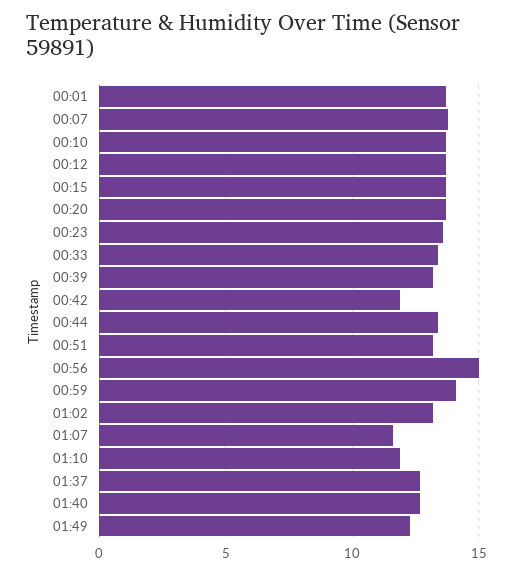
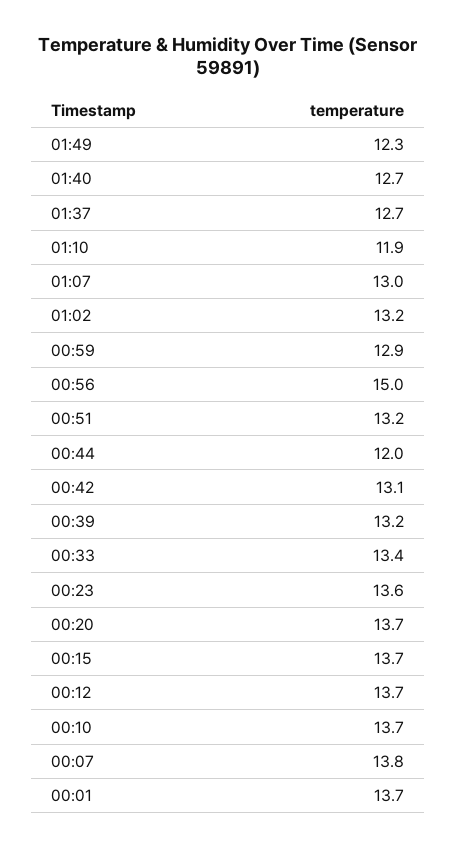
  {
    "00:01": 13.7,
    "00:07": 13.8,
    "00:10": 13.7,
    "00:12": 13.7,
    "00:15": 13.7,
    "00:20": 13.7,
    "00:23": 13.6,
    "00:33": 13.4,
    "00:39": 13.2,
-   "00:42": 12,
+   "00:42": 13.1,
-   "00:44": 13.5,
+   "00:44": 12,
    "00:51": 13.2,
    "00:56": 15,
-   "00:59": 14,
+   "00:59": 12.9,
    "01:02": 13.2,
-   "01:07": 11.5,
+   "01:07": 13,
    "01:10": 11.9,
    "01:37": 12.7,
    "01:40": 12.7,
    "01:49": 12.3
  }

